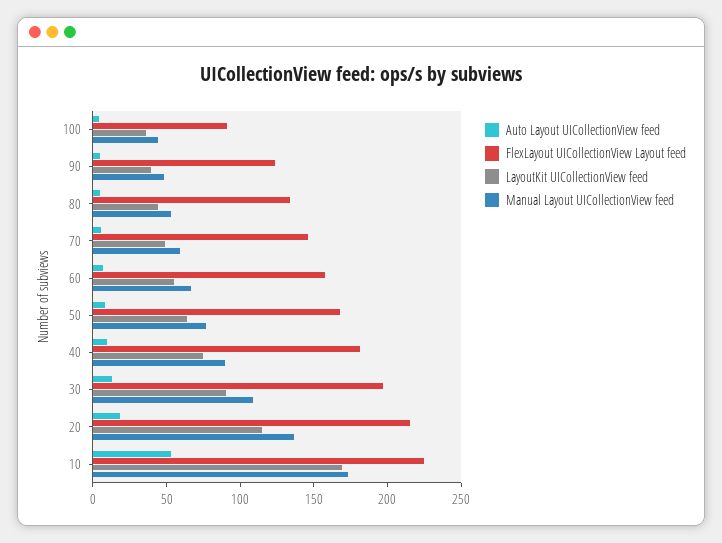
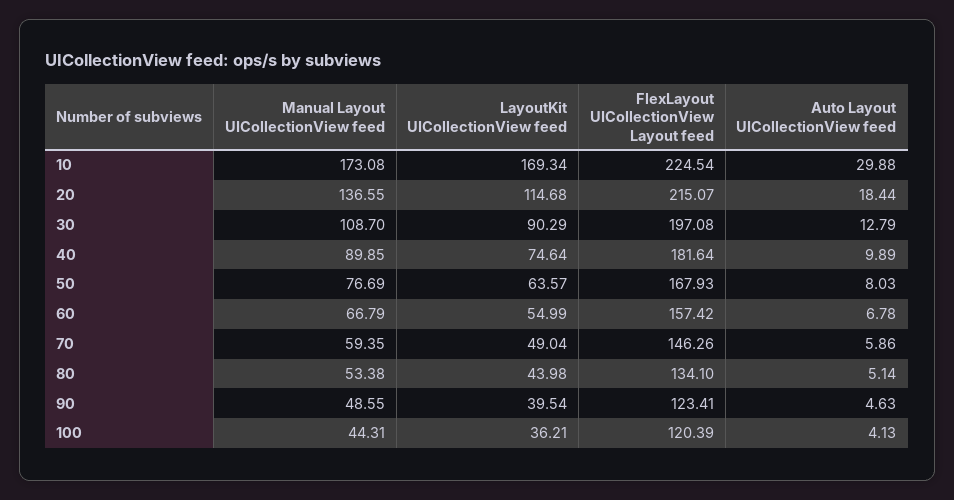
  {
    "Auto Layout UICollectionView feed": {
      "100": 4.13,
      "90": 4.63,
      "80": 5.14,
      "70": 5.86,
      "60": 6.78,
      "50": 8.03,
      "40": 9.89,
      "30": 12.79,
      "20": 18.44,
-     "10": 50
+     "10": 29.88
    },
    "FlexLayout UICollectionView Layout feed": {
-     "100": 90,
+     "100": 120.39,
      "90": 123.41,
      "80": 134.1,
      "70": 146.26,
      "60": 157.42,
      "50": 167.93,
      "40": 181.64,
      "30": 197.08,
      "20": 215.07,
      "10": 224.54
    },
    "LayoutKit UICollectionView feed": {
      "100": 36.21,
      "90": 39.54,
      "80": 43.98,
      "70": 49.04,
      "60": 54.99,
      "50": 63.57,
      "40": 74.64,
      "30": 90.29,
      "20": 114.68,
      "10": 169.34
    },
    "Manual Layout UICollectionView feed": {
      "100": 44.31,
      "90": 48.55,
      "80": 53.38,
      "70": 59.35,
      "60": 66.79,
      "50": 76.69,
      "40": 89.85,
      "30": 108.7,
      "20": 136.55,
      "10": 173.08
    }
  }

